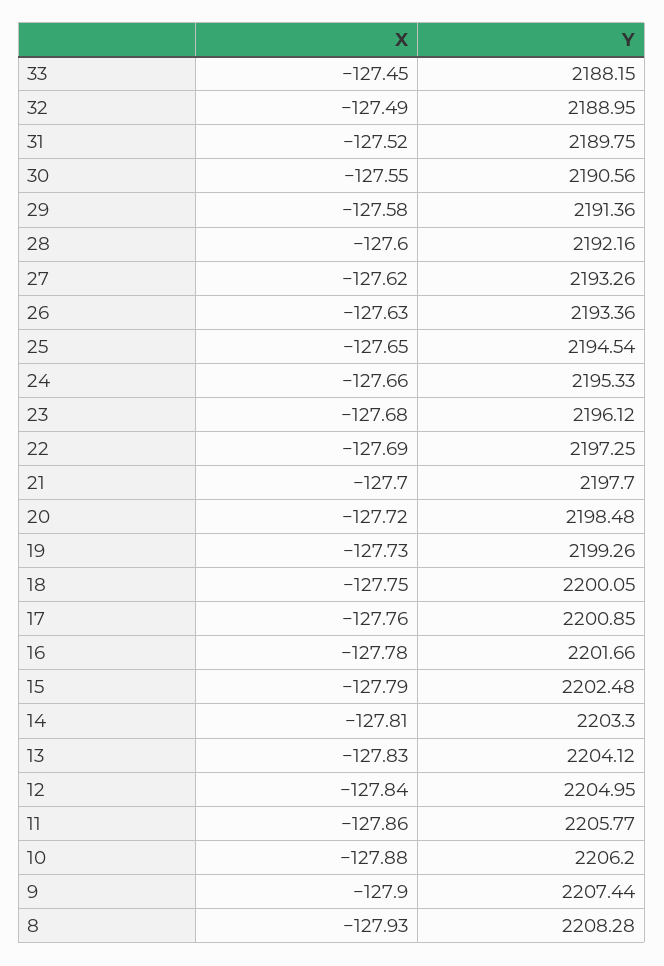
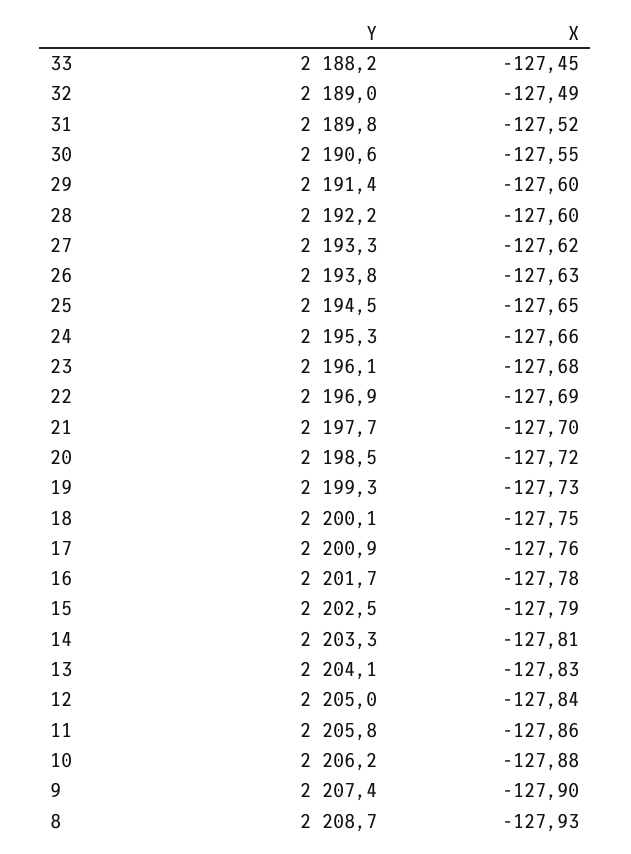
  {
    "X": {
      "33": -127.45,
      "32": -127.49,
      "31": -127.52,
      "30": -127.55,
-     "29": -127.58,
+     "29": -127.6,
      "28": -127.6,
      "27": -127.62,
      "26": -127.63,
      "25": -127.65,
      "24": -127.66,
      "23": -127.68,
      "22": -127.69,
      "21": -127.7,
      "20": -127.72,
      "19": -127.73,
      "18": -127.75,
      "17": -127.76,
      "16": -127.78,
      "15": -127.79,
      "14": -127.81,
      "13": -127.83,
      "12": -127.84,
      "11": -127.86,
      "10": -127.88,
      "9": -127.9,
      "8": -127.93
    },
    "Y": {
      "33": 2188.15,
      "32": 2188.95,
      "31": 2189.75,
      "30": 2190.56,
      "29": 2191.36,
      "28": 2192.16,
      "27": 2193.26,
-     "26": 2193.36,
+     "26": 2193.8,
      "25": 2194.54,
      "24": 2195.33,
      "23": 2196.12,
-     "22": 2197.25,
+     "22": 2196.9,
      "21": 2197.7,
      "20": 2198.48,
      "19": 2199.26,
      "18": 2200.05,
      "17": 2200.85,
      "16": 2201.66,
      "15": 2202.48,
      "14": 2203.3,
      "13": 2204.12,
      "12": 2204.95,
      "11": 2205.77,
      "10": 2206.2,
      "9": 2207.44,
-     "8": 2208.28
+     "8": 2208.7
    }
  }

